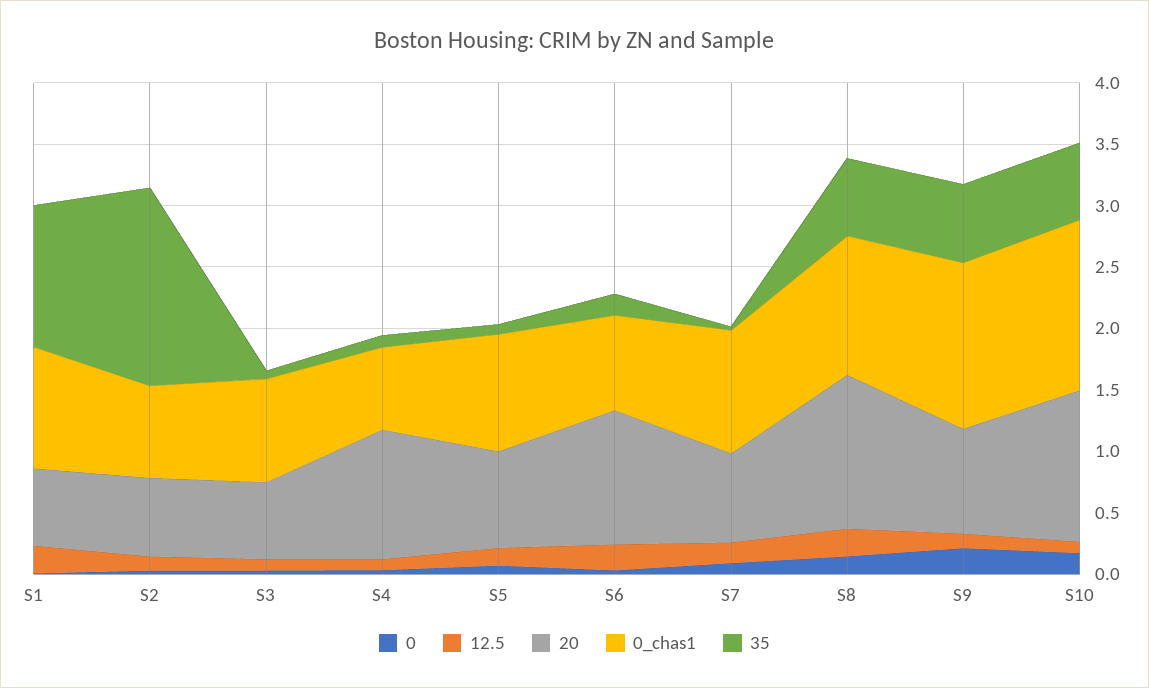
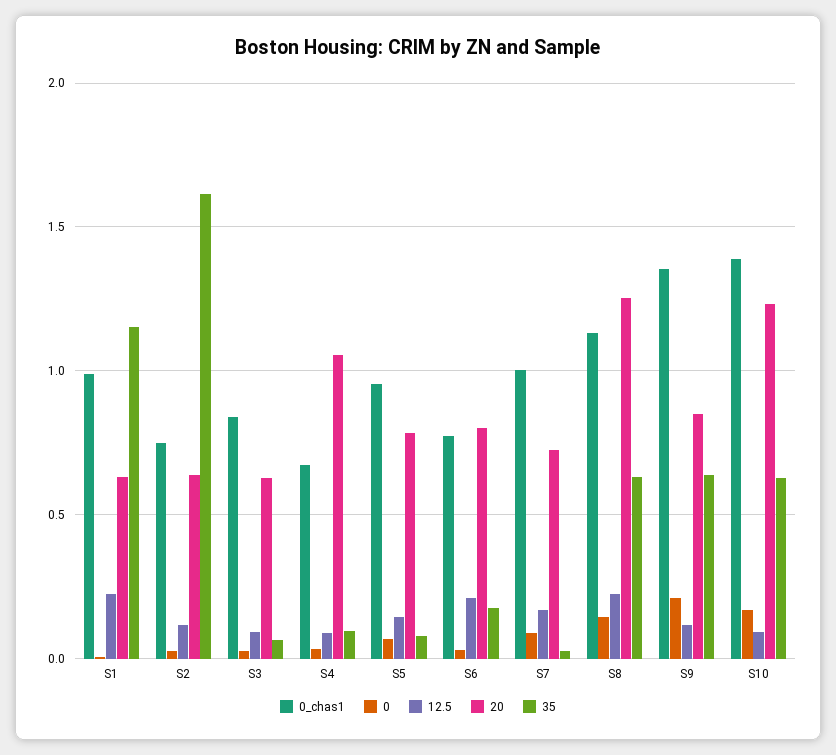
  {
    "0": {
      "S1": 0,
      "S2": 0.05,
      "S3": 0.05,
      "S4": 0.05,
      "S5": 0.05,
      "S6": 0.05,
      "S7": 0.1,
      "S8": 0.15,
      "S9": 0.2,
      "S10": 0.15
    },
    "12.5": {
      "S1": 0.2,
      "S2": 0.1,
      "S3": 0.1,
      "S4": 0.1,
      "S5": 0.15,
      "S6": 0.2,
      "S7": 0.15,
      "S8": 0.2,
      "S9": 0.1,
      "S10": 0.1
    },
    "20": {
      "S1": 0.65,
      "S2": 0.65,
      "S3": 0.65,
      "S4": 1.05,
      "S5": 0.8,
-     "S6": 1.1,
+     "S6": 0.8,
      "S7": 0.75,
      "S8": 1.25,
      "S9": 0.85,
      "S10": 1.25
    },
    "0_chas1": {
      "S1": 1,
      "S2": 0.75,
      "S3": 0.85,
      "S4": 0.65,
      "S5": 0.95,
      "S6": 0.75,
      "S7": 1,
      "S8": 1.15,
      "S9": 1.35,
      "S10": 1.4
    },
    "35": {
      "S1": 1.15,
      "S2": 1.6,
      "S3": 0.05,
      "S4": 0.1,
      "S5": 0.1,
      "S6": 0.2,
      "S7": 0.05,
      "S8": 0.65,
      "S9": 0.65,
      "S10": 0.65
    }
  }

